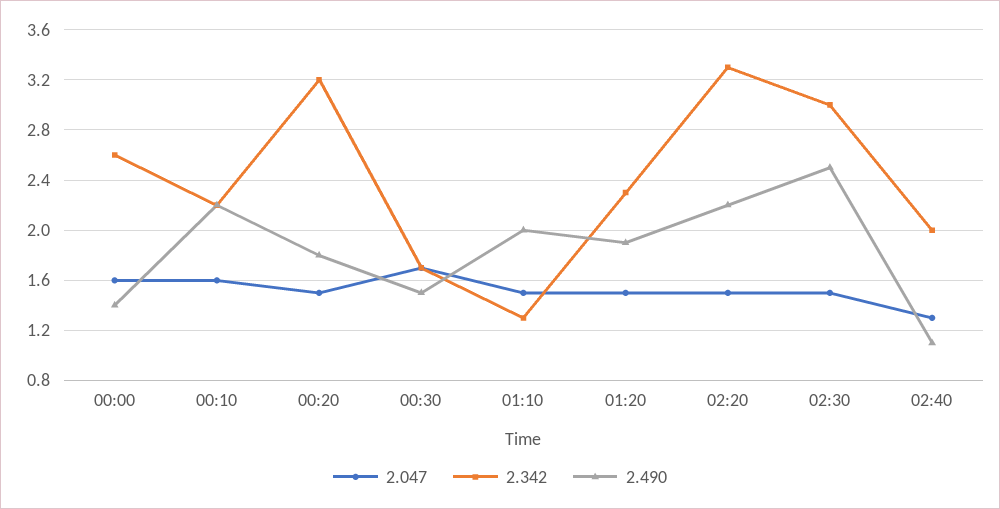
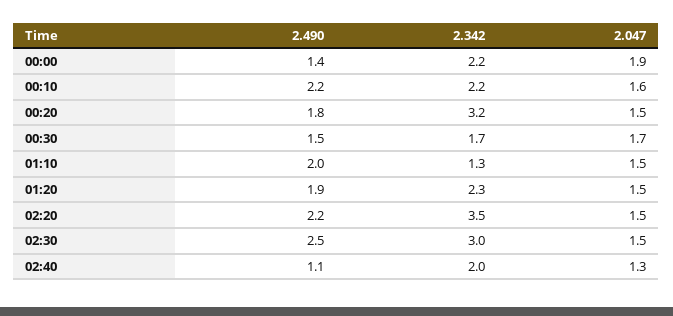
  {
    "2.047": {
-     "00:00": 1.6,
+     "00:00": 1.9,
      "00:10": 1.6,
      "00:20": 1.5,
      "00:30": 1.7,
      "01:10": 1.5,
      "01:20": 1.5,
      "02:20": 1.5,
      "02:30": 1.5,
      "02:40": 1.3
    },
    "2.342": {
-     "00:00": 2.6,
+     "00:00": 2.2,
      "00:10": 2.2,
      "00:20": 3.2,
      "00:30": 1.7,
      "01:10": 1.3,
      "01:20": 2.3,
-     "02:20": 3.3,
+     "02:20": 3.5,
      "02:30": 3,
      "02:40": 2
    },
    "2.490": {
      "00:00": 1.4,
      "00:10": 2.2,
      "00:20": 1.8,
      "00:30": 1.5,
      "01:10": 2,
      "01:20": 1.9,
      "02:20": 2.2,
      "02:30": 2.5,
      "02:40": 1.1
    }
  }

